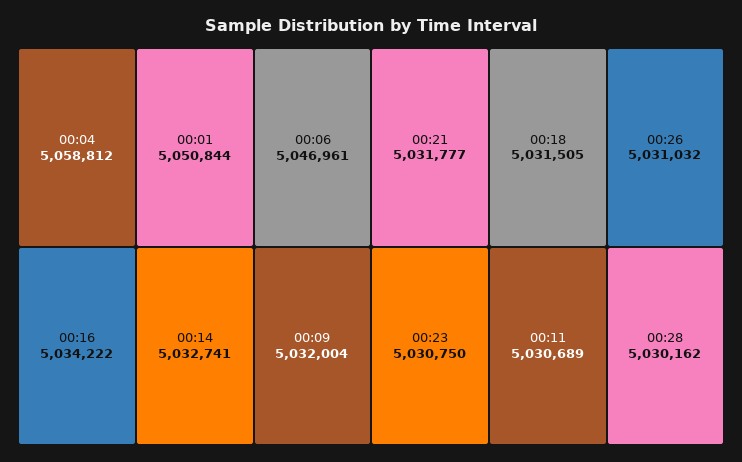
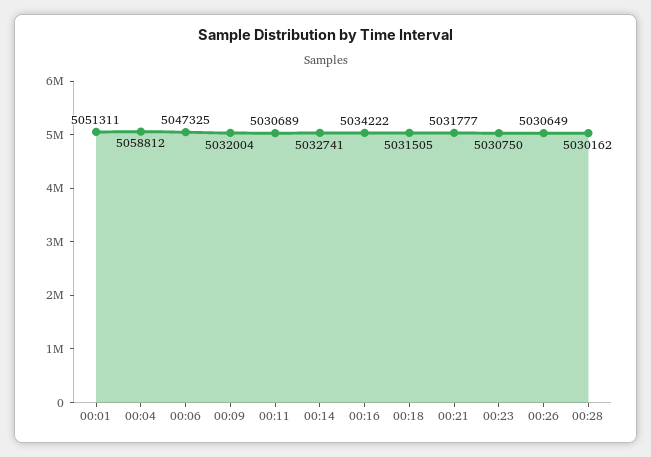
  {
    "00:04": 5058812,
-   "00:01": 5050844,
+   "00:01": 5051311,
-   "00:06": 5046961,
+   "00:06": 5047325,
    "00:16": 5034222,
    "00:14": 5032741,
    "00:09": 5032004,
    "00:21": 5031777,
    "00:18": 5031505,
-   "00:26": 5031032,
+   "00:26": 5030649,
    "00:23": 5030750,
    "00:11": 5030689,
    "00:28": 5030162
  }

